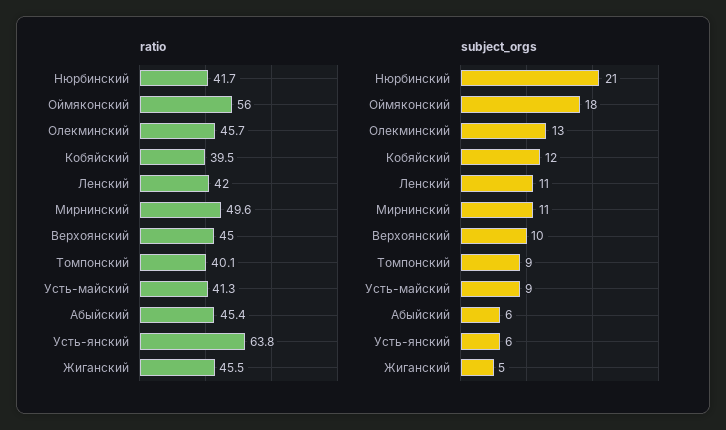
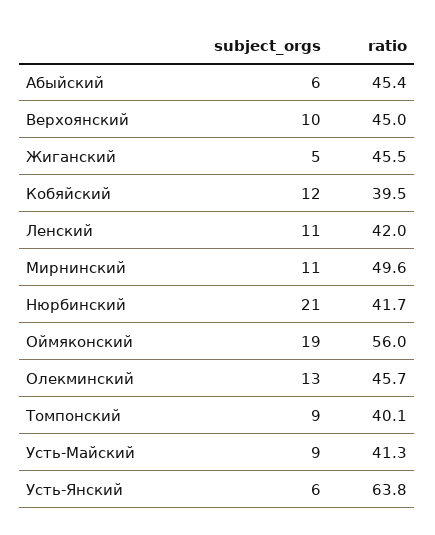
  {
    "ratio": {
      "Нюрбинский": 41.7,
      "Оймяконский": 56,
      "Олекминский": 45.7,
      "Кобяйский": 39.5,
      "Ленский": 42,
      "Мирнинский": 49.6,
      "Верхоянский": 45,
      "Томпонский": 40.1,
      "Усть-майский": 41.3,
      "Абыйский": 45.4,
      "Усть-янский": 63.8,
      "Жиганский": 45.5
    },
    "subject_orgs": {
      "Нюрбинский": 21,
-     "Оймяконский": 18,
+     "Оймяконский": 19,
      "Олекминский": 13,
      "Кобяйский": 12,
      "Ленский": 11,
      "Мирнинский": 11,
      "Верхоянский": 10,
      "Томпонский": 9,
      "Усть-майский": 9,
      "Абыйский": 6,
      "Усть-янский": 6,
      "Жиганский": 5
    }
  }

